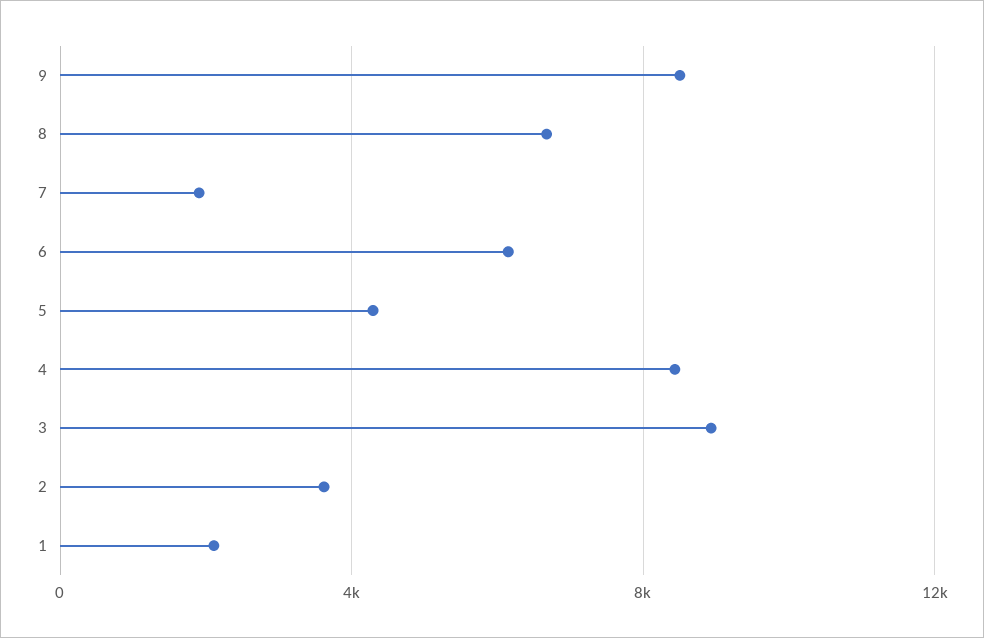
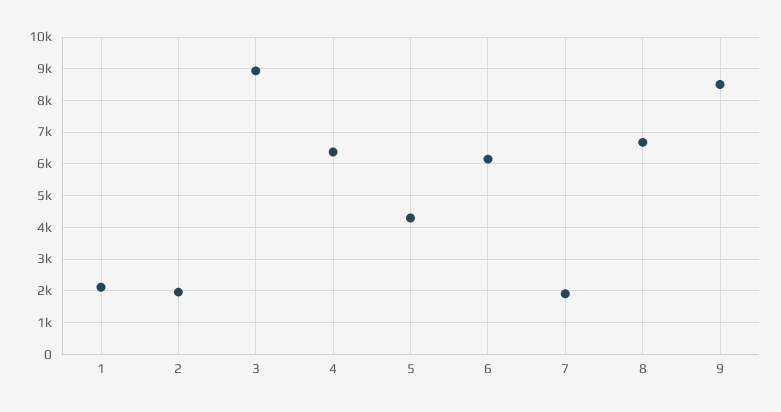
  {
    "9": 8600,
    "8": 6600,
    "7": 2000,
    "6": 6200,
    "5": 4200,
-   "4": 8500,
+   "4": 6400,
    "3": 9000,
-   "2": 3500,
+   "2": 2000,
    "1": 2200
  }

